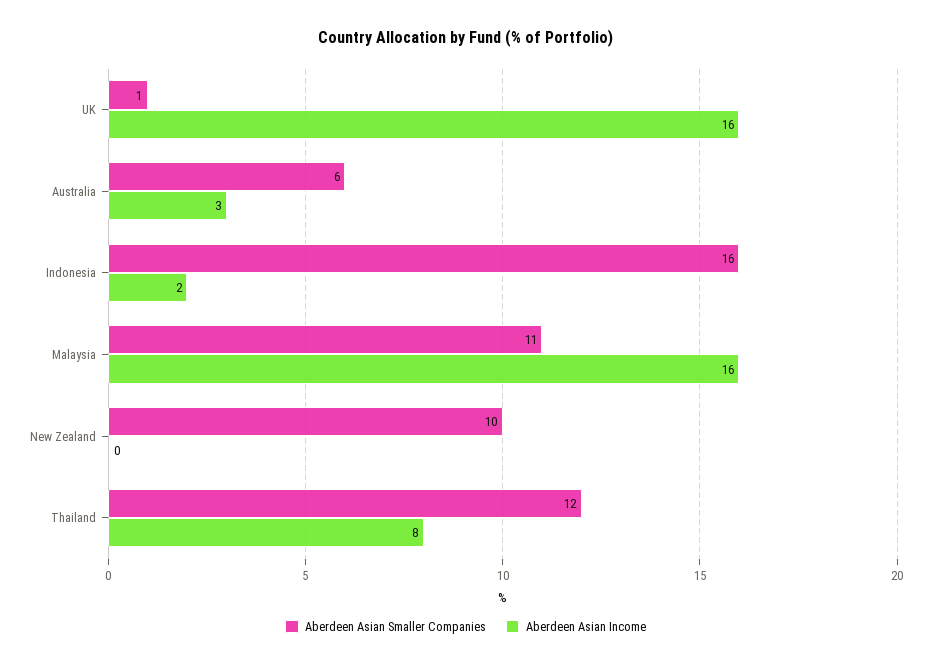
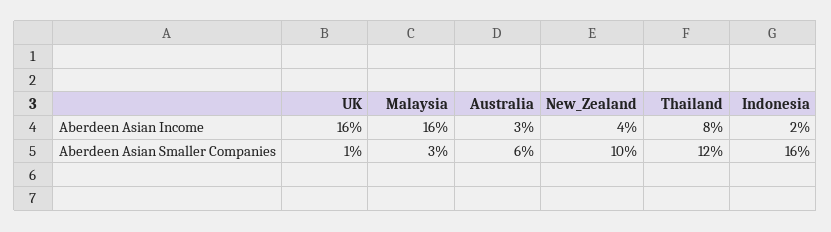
  {
    "Aberdeen Asian Smaller Companies": {
      "UK": 1,
      "Australia": 6,
      "Indonesia": 16,
-     "Malaysia": 11,
+     "Malaysia": 3,
      "New Zealand": 10,
      "Thailand": 12
    },
    "Aberdeen Asian Income": {
      "UK": 16,
      "Australia": 3,
      "Indonesia": 2,
      "Malaysia": 16,
-     "New Zealand": 0,
+     "New Zealand": 4,
      "Thailand": 8
    }
  }

